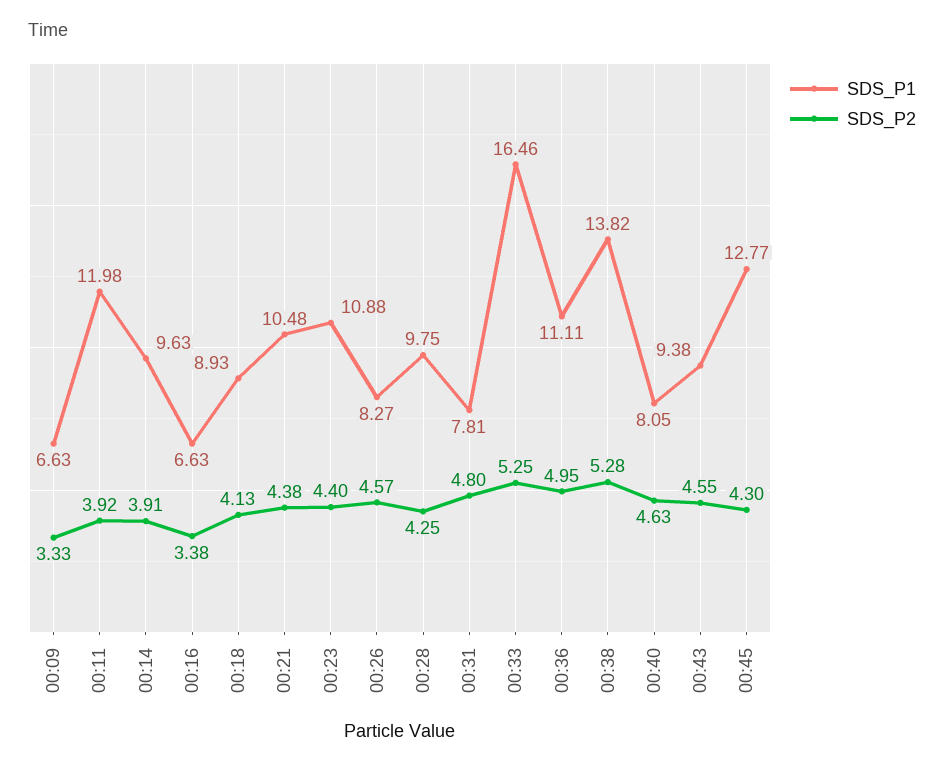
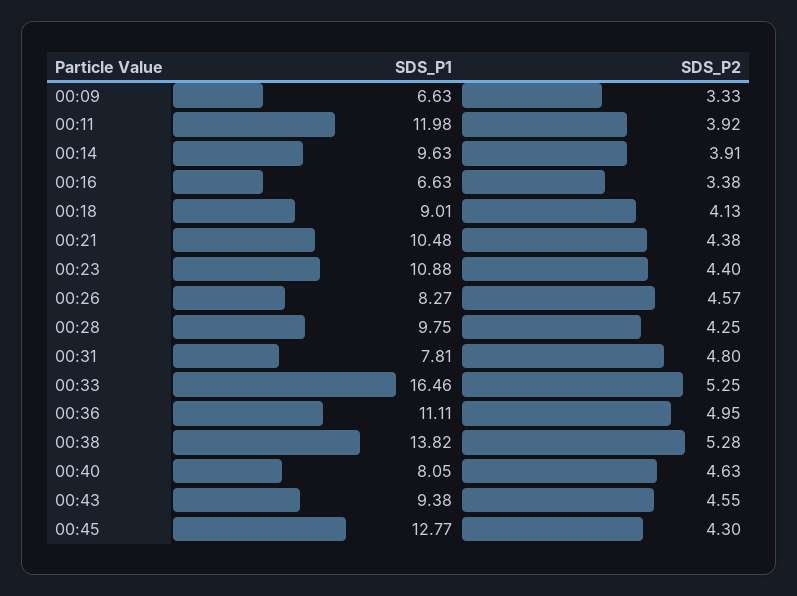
  {
    "SDS_P1": {
      "00:09": 6.63,
      "00:11": 11.98,
      "00:14": 9.63,
      "00:16": 6.63,
-     "00:18": 8.93,
+     "00:18": 9.01,
      "00:21": 10.48,
      "00:23": 10.88,
      "00:26": 8.27,
      "00:28": 9.75,
      "00:31": 7.81,
      "00:33": 16.46,
      "00:36": 11.11,
      "00:38": 13.82,
      "00:40": 8.05,
      "00:43": 9.38,
      "00:45": 12.77
    },
    "SDS_P2": {
      "00:09": 3.33,
      "00:11": 3.92,
      "00:14": 3.91,
      "00:16": 3.38,
      "00:18": 4.13,
      "00:21": 4.38,
      "00:23": 4.4,
      "00:26": 4.57,
      "00:28": 4.25,
      "00:31": 4.8,
      "00:33": 5.25,
      "00:36": 4.95,
      "00:38": 5.28,
      "00:40": 4.63,
      "00:43": 4.55,
      "00:45": 4.3
    }
  }

